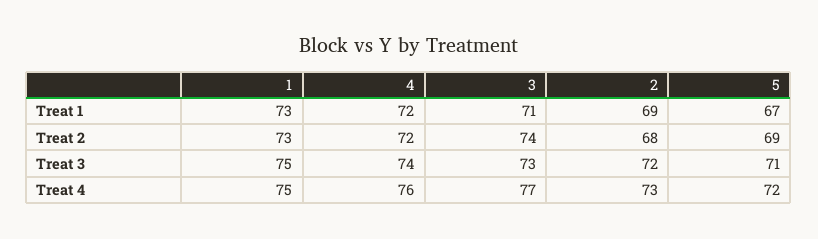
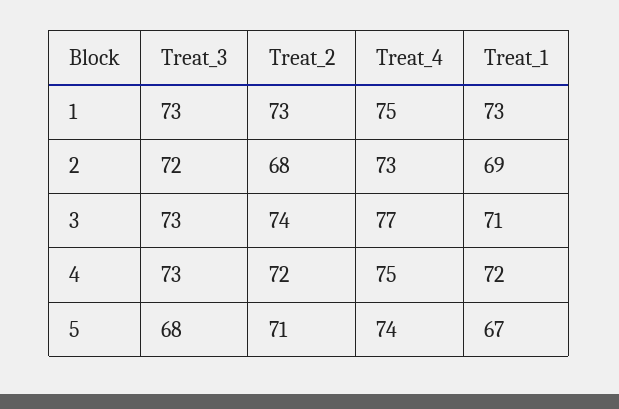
  {
    "1": {
      "Treat 1": 73,
      "Treat 2": 73,
-     "Treat 3": 75,
+     "Treat 3": 73,
      "Treat 4": 75
    },
    "4": {
      "Treat 1": 72,
      "Treat 2": 72,
-     "Treat 3": 74,
+     "Treat 3": 73,
-     "Treat 4": 76
+     "Treat 4": 75
    },
    "3": {
      "Treat 1": 71,
      "Treat 2": 74,
      "Treat 3": 73,
      "Treat 4": 77
    },
    "2": {
      "Treat 1": 69,
      "Treat 2": 68,
      "Treat 3": 72,
      "Treat 4": 73
    },
    "5": {
      "Treat 1": 67,
-     "Treat 2": 69,
+     "Treat 2": 71,
-     "Treat 3": 71,
+     "Treat 3": 68,
-     "Treat 4": 72
+     "Treat 4": 74
    }
  }

